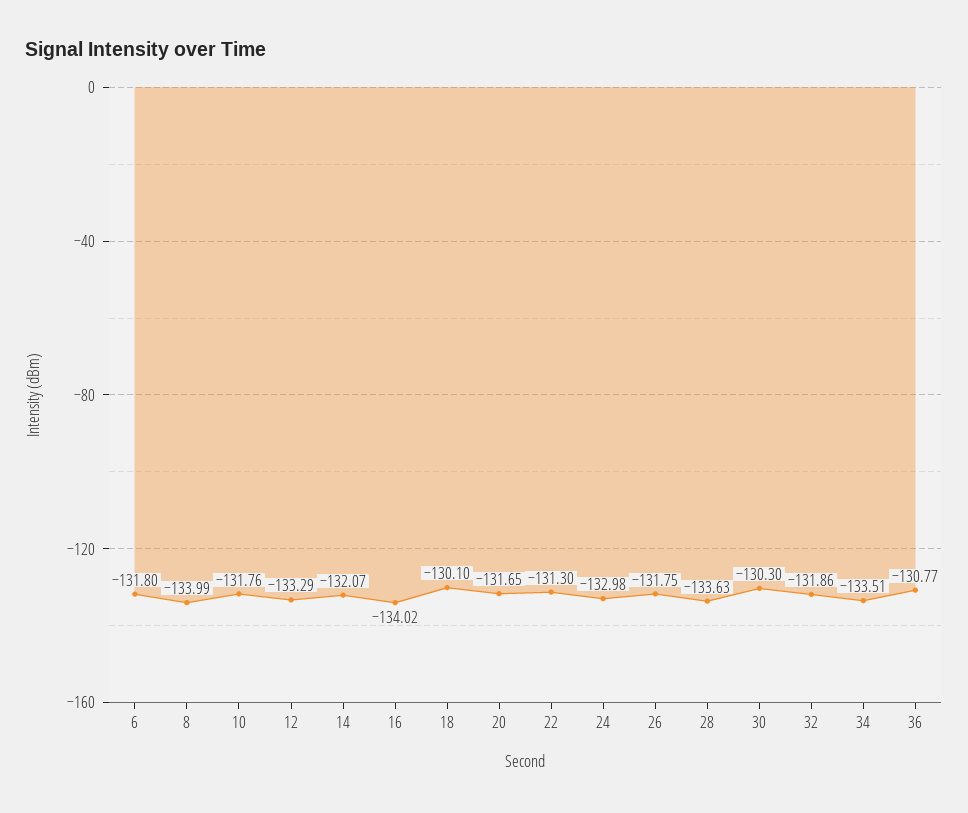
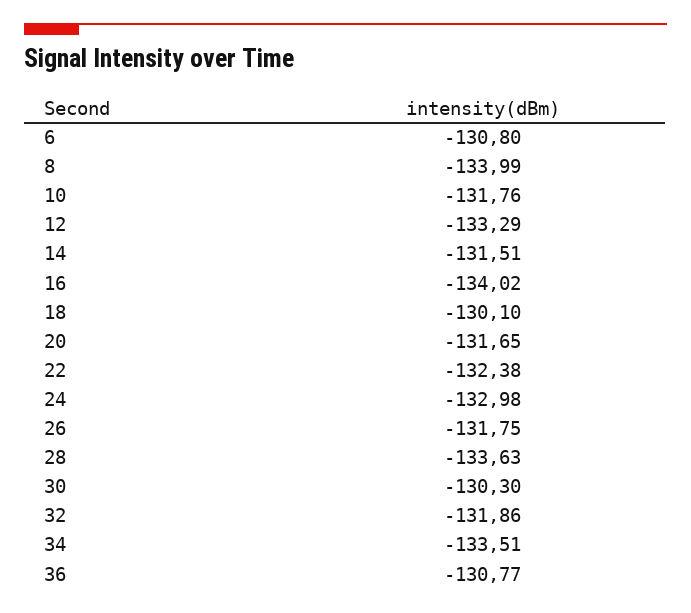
  {
-   "6": -131.8,
+   "6": -130.8,
    "8": -133.99,
    "10": -131.76,
    "12": -133.29,
-   "14": -132.07,
+   "14": -131.51,
    "16": -134.02,
    "18": -130.1,
    "20": -131.65,
-   "22": -131.3,
+   "22": -132.38,
    "24": -132.98,
    "26": -131.75,
    "28": -133.63,
    "30": -130.3,
    "32": -131.86,
    "34": -133.51,
    "36": -130.77
  }

